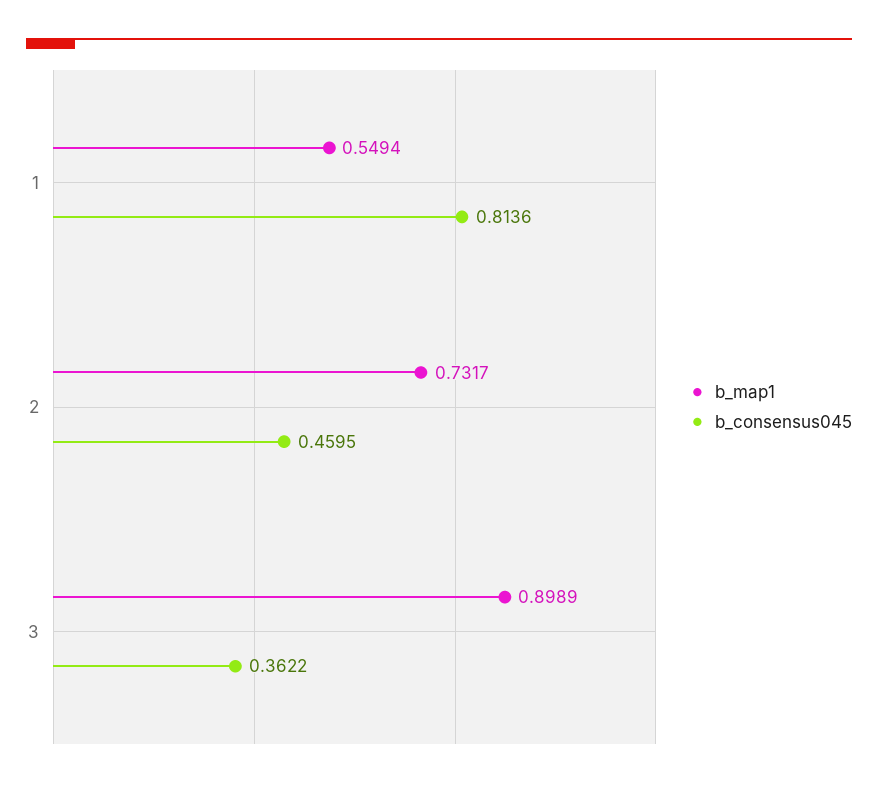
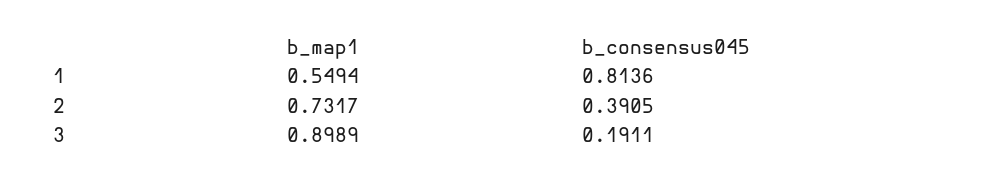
  {
    "b_map1": {
      "1": 0.5494,
      "2": 0.7317,
      "3": 0.8989
    },
    "b_consensus045": {
      "1": 0.8136,
-     "2": 0.4595,
+     "2": 0.3905,
-     "3": 0.3622
+     "3": 0.1911
    }
  }

